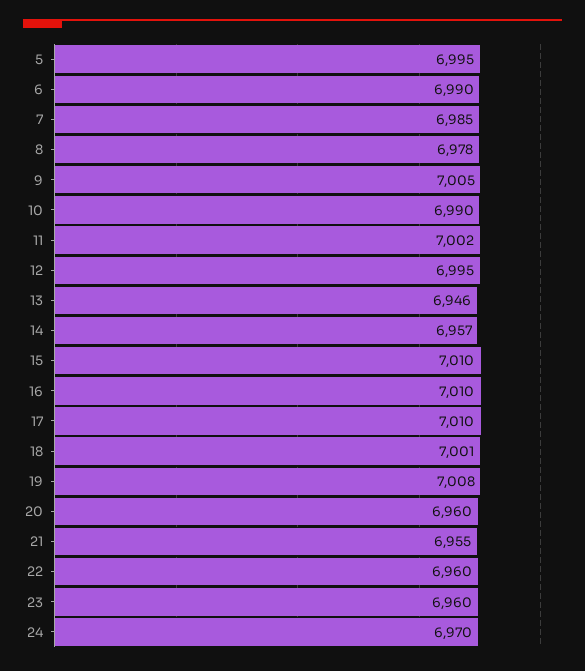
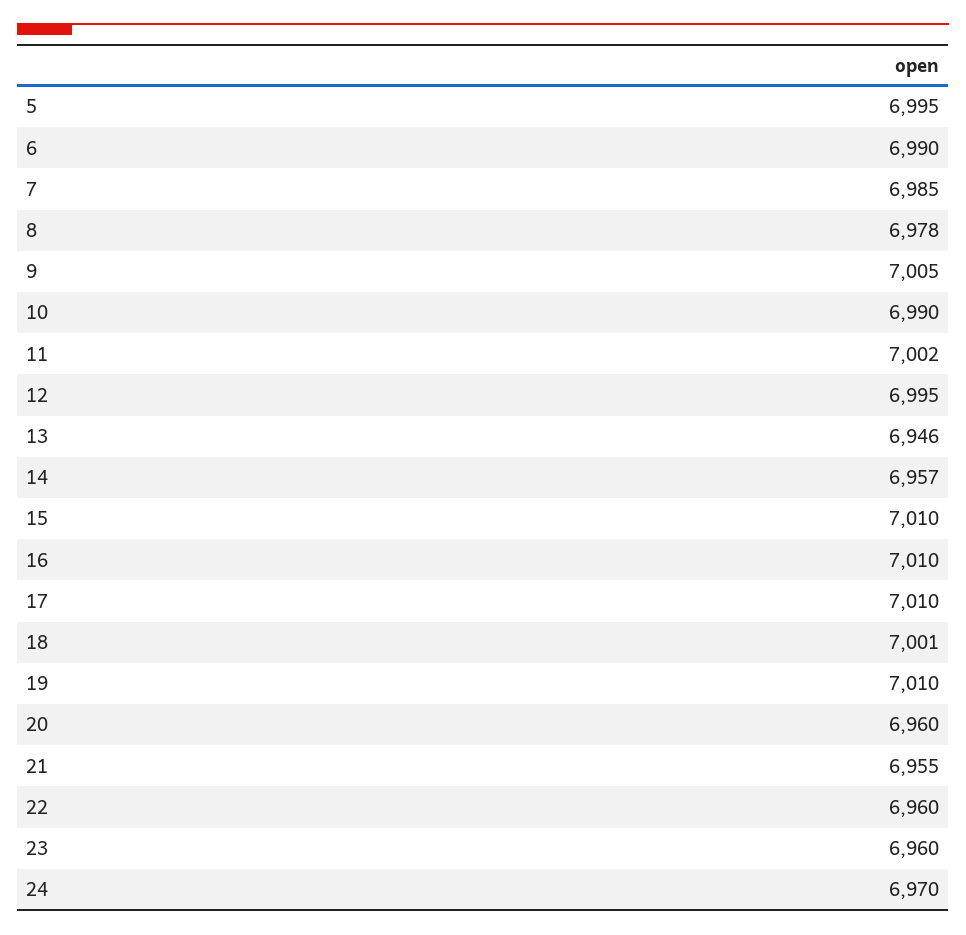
  {
    "5": 6995,
    "6": 6990,
    "7": 6985,
    "8": 6978,
    "9": 7005,
    "10": 6990,
    "11": 7002,
    "12": 6995,
    "13": 6946,
    "14": 6957,
    "15": 7010,
    "16": 7010,
    "17": 7010,
    "18": 7001,
-   "19": 7008,
+   "19": 7010,
    "20": 6960,
    "21": 6955,
    "22": 6960,
    "23": 6960,
    "24": 6970
  }

